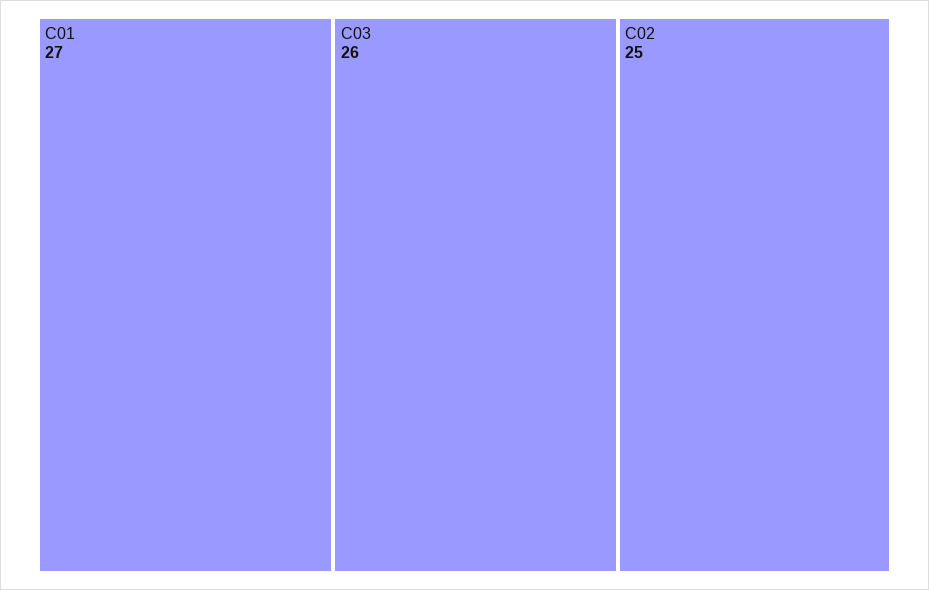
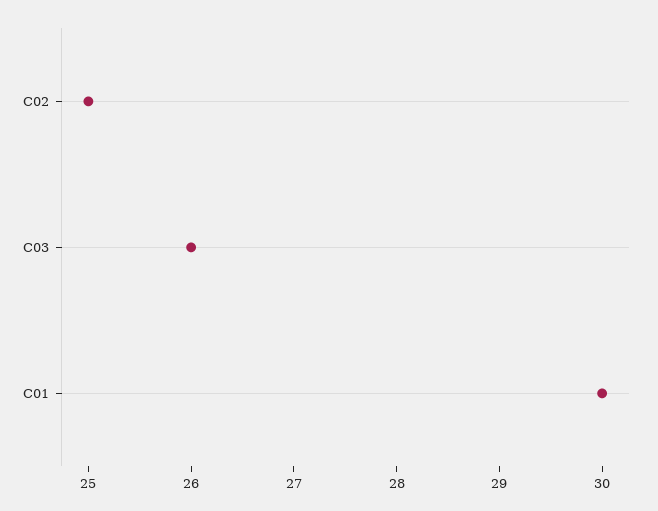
  {
-   "C01": 27,
+   "C01": 30,
    "C03": 26,
    "C02": 25
  }

